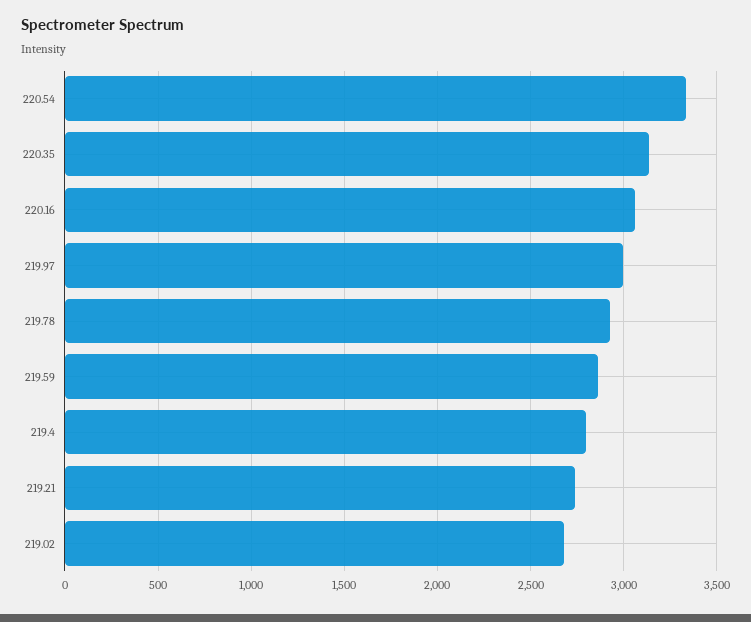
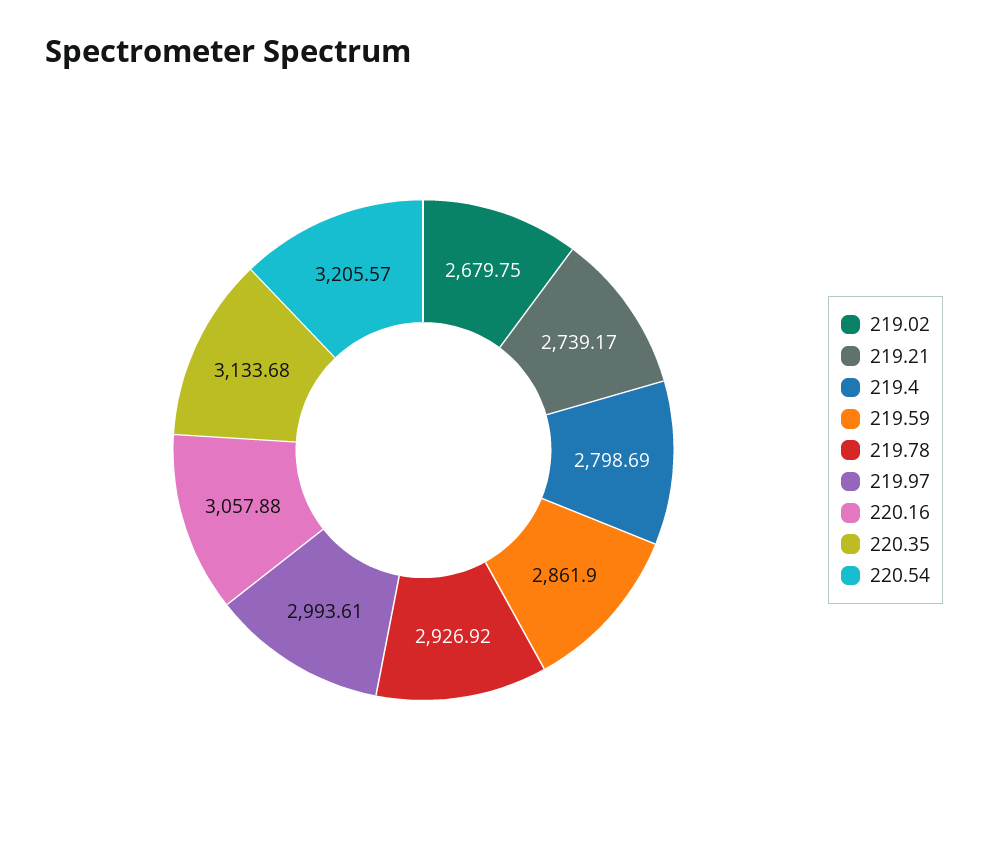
  {
-   "220.54": 3350,
+   "220.54": 3205.57,
    "220.35": 3133.68,
    "220.16": 3057.88,
    "219.97": 2993.61,
    "219.78": 2926.92,
    "219.59": 2861.9,
    "219.4": 2798.69,
    "219.21": 2739.17,
    "219.02": 2679.75
  }

